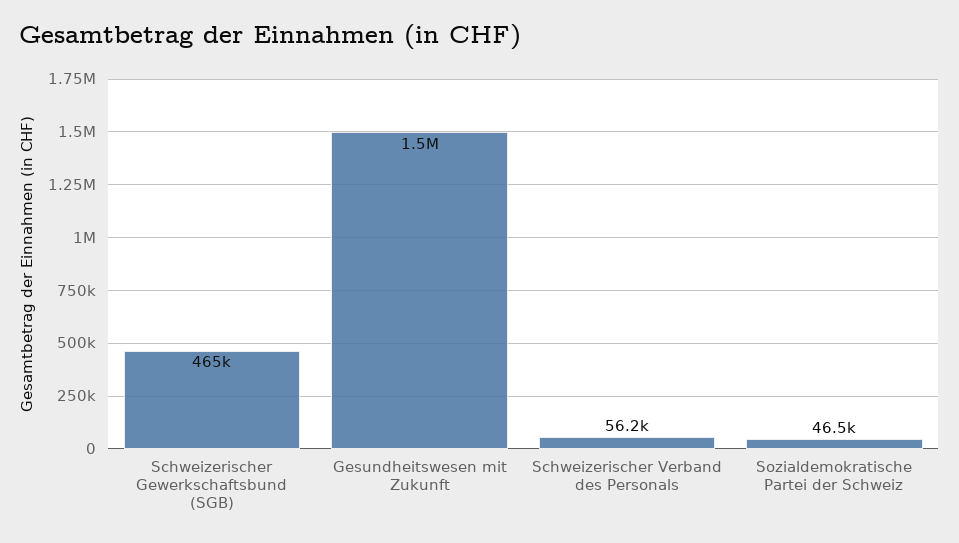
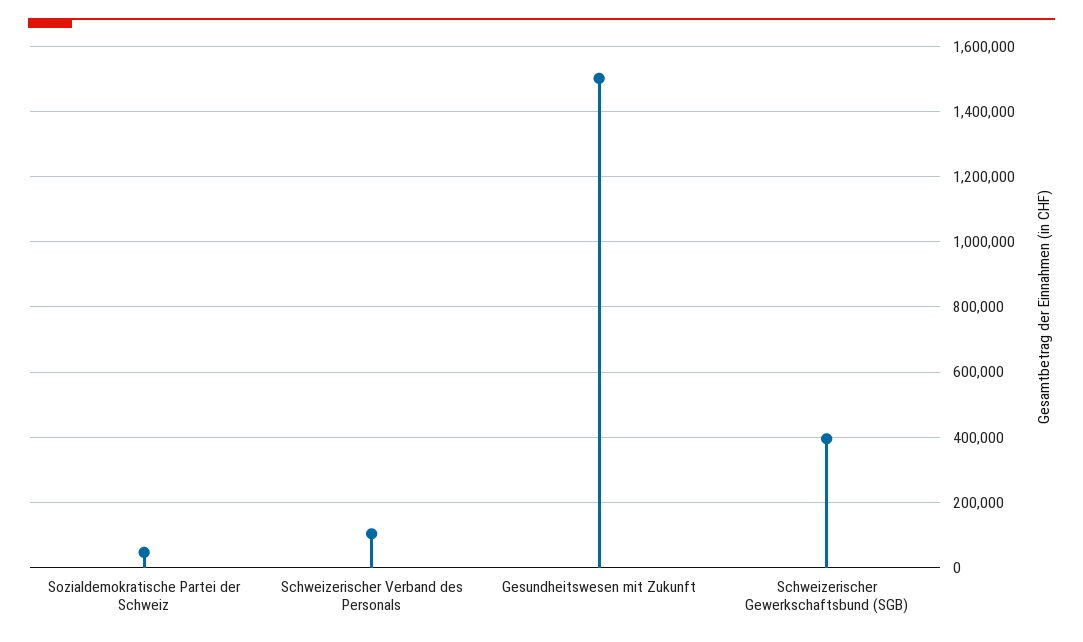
  {
-   "Schweizerischer Gewerkschaftsbund (SGB)": 465000,
+   "Schweizerischer Gewerkschaftsbund (SGB)": 400000,
    "Gesundheitswesen mit Zukunft": 1500000,
-   "Schweizerischer Verband des Personals": 56200,
+   "Schweizerischer Verband des Personals": 100000,
    "Sozialdemokratische Partei der Schweiz": 46500
  }

